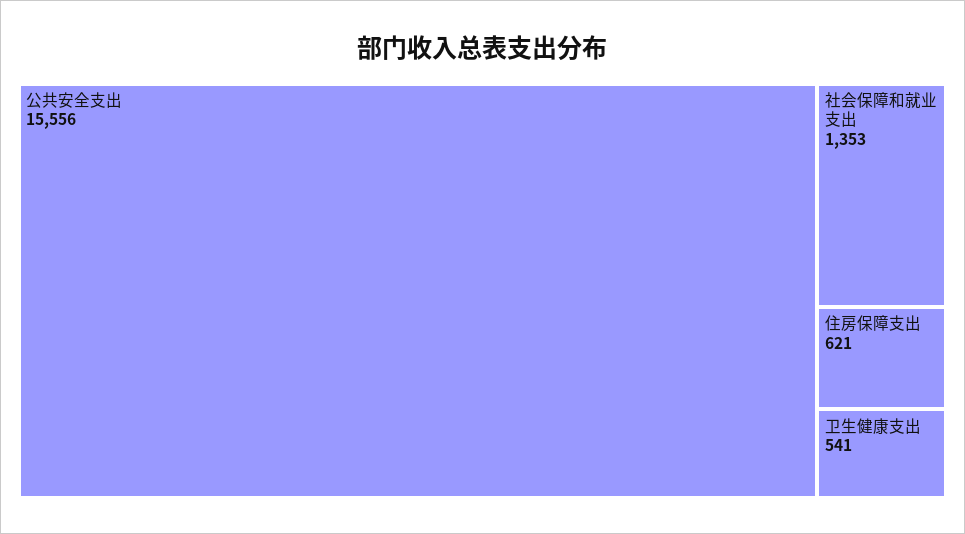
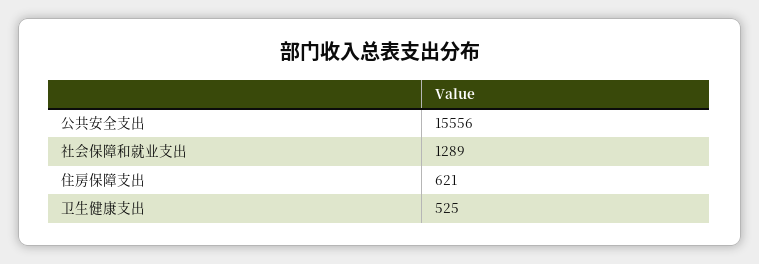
  {
    "公共安全支出": 15556,
-   "社会保障和就业支出": 1353,
+   "社会保障和就业支出": 1289,
    "住房保障支出": 621,
-   "卫生健康支出": 541
+   "卫生健康支出": 525
  }

